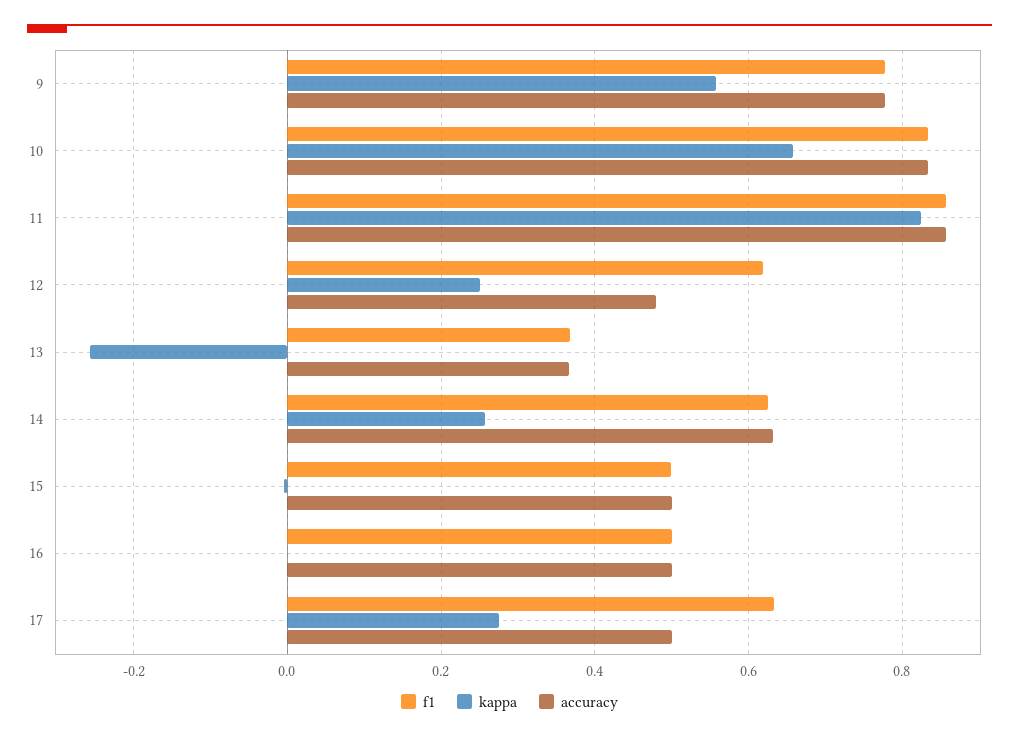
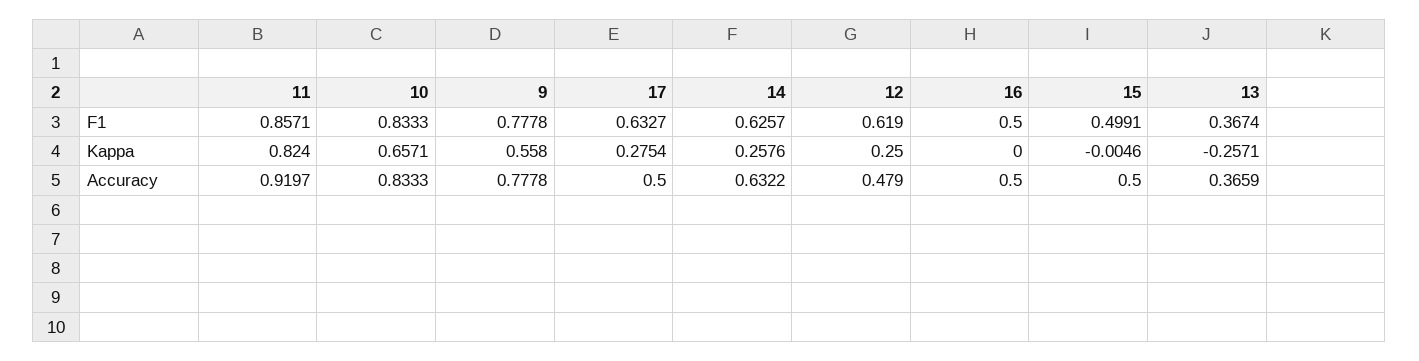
  {
    "f1": {
      "9": 0.7778,
      "10": 0.8333,
      "11": 0.8571,
      "12": 0.619,
      "13": 0.3674,
      "14": 0.6257,
      "15": 0.4991,
      "16": 0.5,
      "17": 0.6327
    },
    "kappa": {
      "9": 0.558,
      "10": 0.6571,
      "11": 0.824,
      "12": 0.25,
      "13": -0.2571,
      "14": 0.2576,
      "15": -0.0046,
      "16": 0,
      "17": 0.2754
    },
    "accuracy": {
      "9": 0.7778,
      "10": 0.8333,
-     "11": 0.86,
+     "11": 0.9197,
      "12": 0.479,
      "13": 0.3659,
      "14": 0.6322,
      "15": 0.5,
      "16": 0.5,
      "17": 0.5
    }
  }

